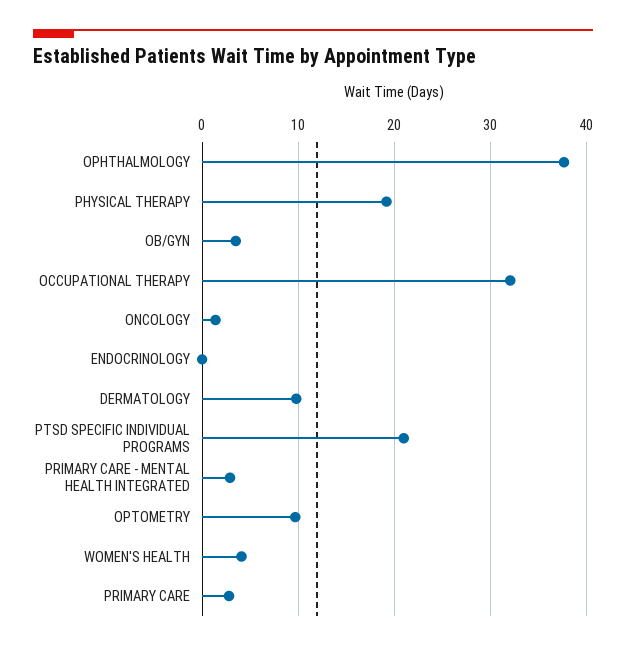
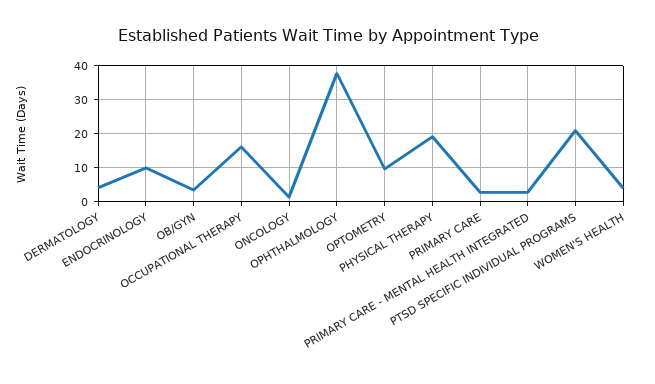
  {
    "OPHTHALMOLOGY": 38,
    "PHYSICAL THERAPY": 19,
    "OB/GYN": 4,
-   "OCCUPATIONAL THERAPY": 32,
+   "OCCUPATIONAL THERAPY": 16,
    "ONCOLOGY": 1,
-   "ENDOCRINOLOGY": 0,
+   "ENDOCRINOLOGY": 10,
-   "DERMATOLOGY": 10,
+   "DERMATOLOGY": 4,
    "PTSD SPECIFIC INDIVIDUAL PROGRAMS": 21,
    "PRIMARY CARE - MENTAL HEALTH INTEGRATED": 3,
    "OPTOMETRY": 10,
    "WOMEN'S HEALTH": 4,
    "PRIMARY CARE": 3
  }

